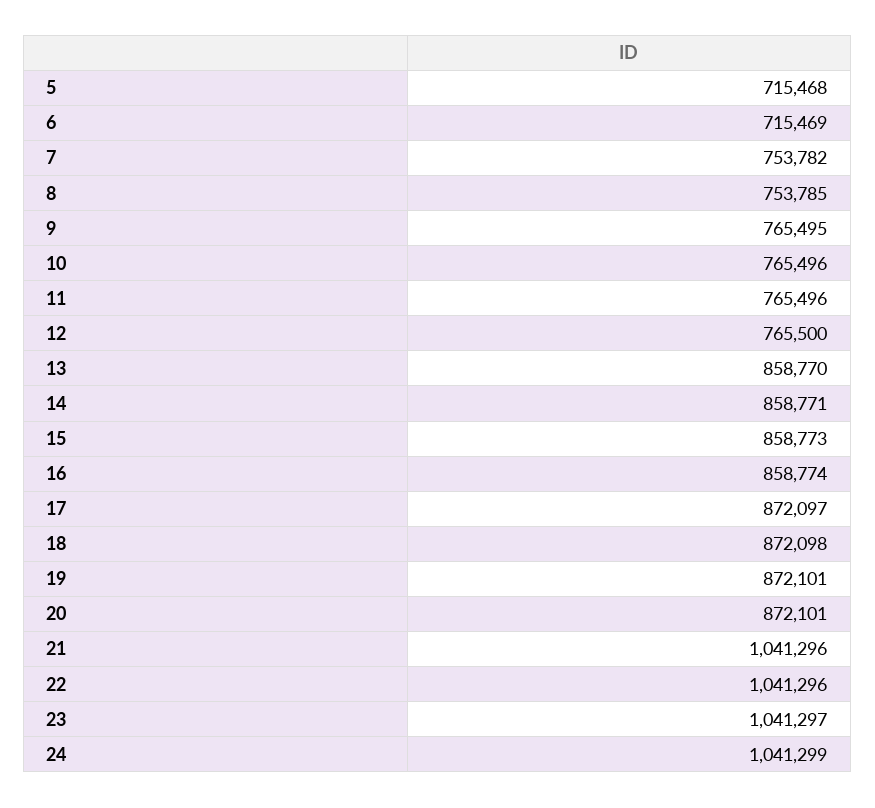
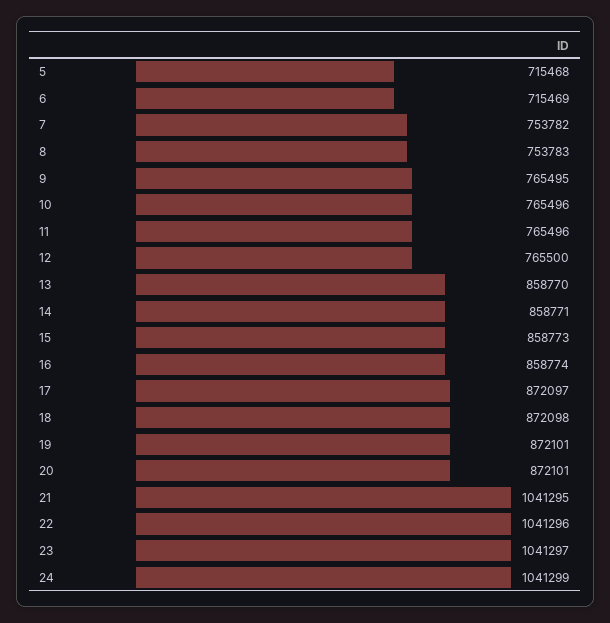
  {
    "5": 715468,
    "6": 715469,
    "7": 753782,
-   "8": 753785,
+   "8": 753783,
    "9": 765495,
    "10": 765496,
    "11": 765496,
    "12": 765500,
    "13": 858770,
    "14": 858771,
    "15": 858773,
    "16": 858774,
    "17": 872097,
    "18": 872098,
    "19": 872101,
    "20": 872101,
-   "21": 1041296,
+   "21": 1041295,
    "22": 1041296,
    "23": 1041297,
    "24": 1041299
  }

